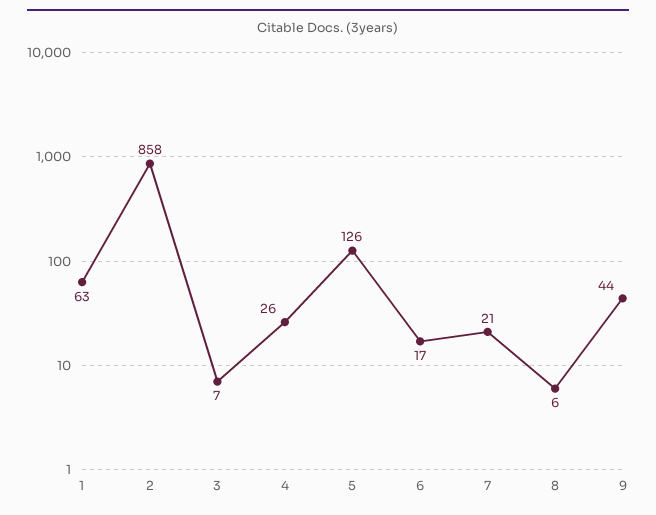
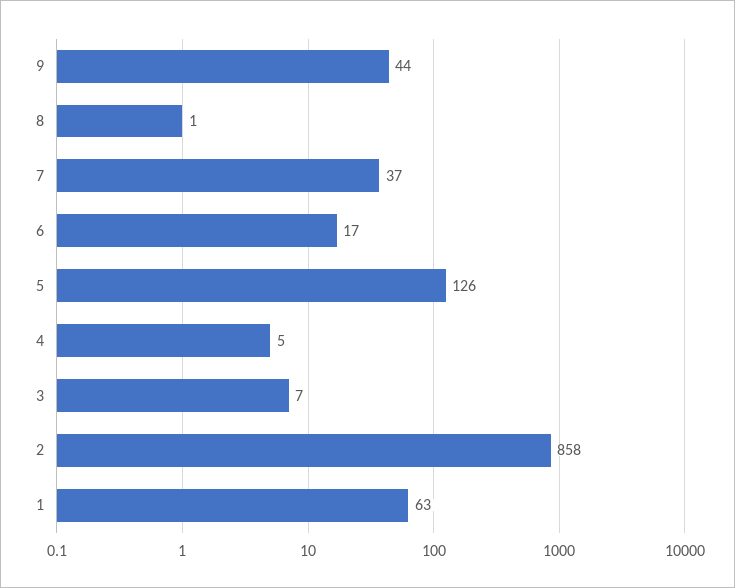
  {
    "1": 63,
    "2": 858,
    "3": 7,
-   "4": 26,
+   "4": 5,
    "5": 126,
    "6": 17,
-   "7": 21,
+   "7": 37,
-   "8": 6,
+   "8": 1,
    "9": 44
  }

